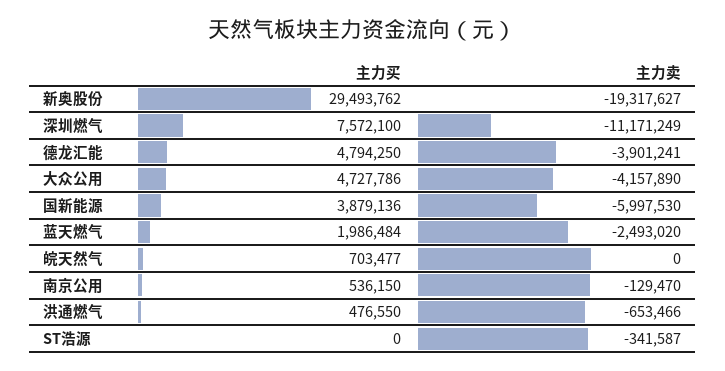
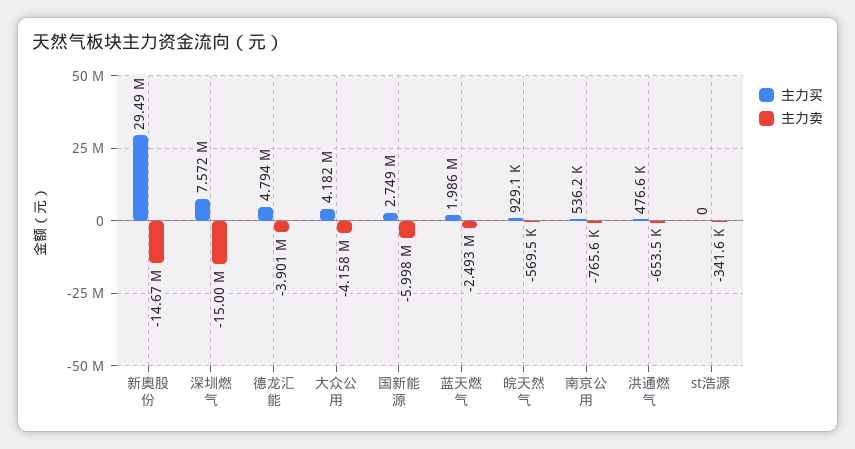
  {
    "主力买": {
      "新奥股份": 29493762,
      "深圳燃气": 7572100,
      "德龙汇能": 4794250,
-     "大众公用": 4727786,
+     "大众公用": 4182000,
-     "国新能源": 3879136,
+     "国新能源": 2749000,
      "蓝天燃气": 1986484,
-     "皖天然气": 703477,
+     "皖天然气": 929100,
      "南京公用": 536150,
      "洪通燃气": 476550,
      "ST浩源": 0
    },
    "主力卖": {
-     "新奥股份": -19317627,
+     "新奥股份": -14670000,
-     "深圳燃气": -11171249,
+     "深圳燃气": -15000000,
      "德龙汇能": -3901241,
      "大众公用": -4157890,
      "国新能源": -5997530,
      "蓝天燃气": -2493020,
-     "皖天然气": 0,
+     "皖天然气": -569500,
-     "南京公用": -129470,
+     "南京公用": -765600,
      "洪通燃气": -653466,
      "ST浩源": -341587
    }
  }

